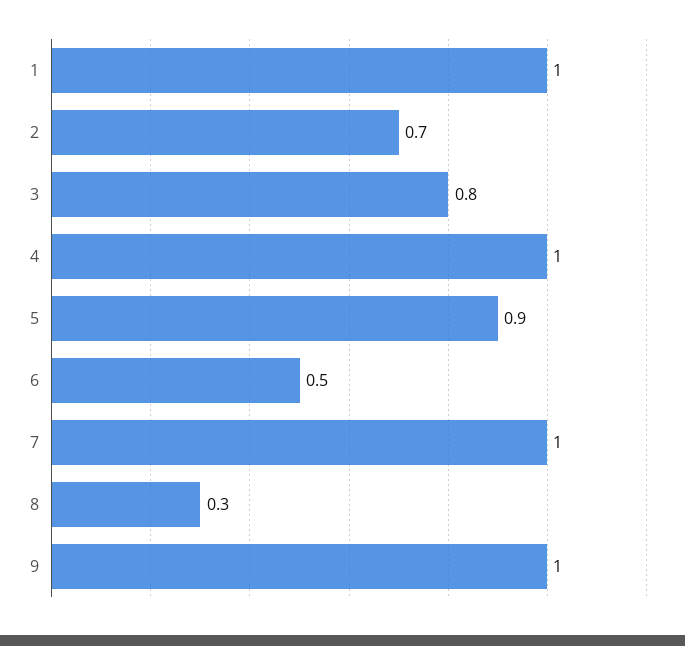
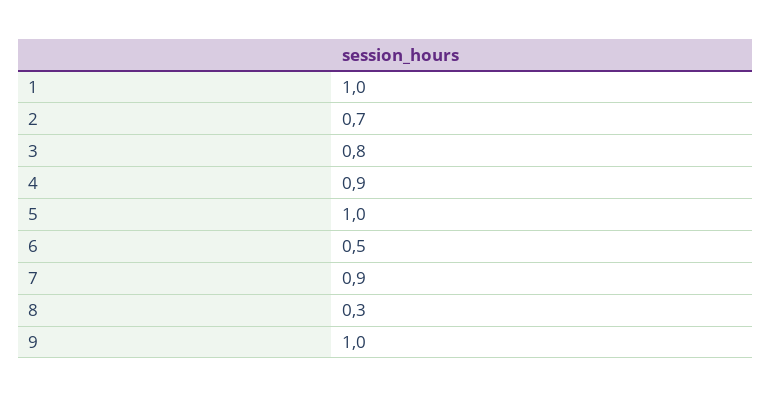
  {
    "1": 1,
    "2": 0.7,
    "3": 0.8,
-   "4": 1,
+   "4": 0.9,
-   "5": 0.9,
+   "5": 1,
    "6": 0.5,
-   "7": 1,
+   "7": 0.9,
    "8": 0.3,
    "9": 1
  }

